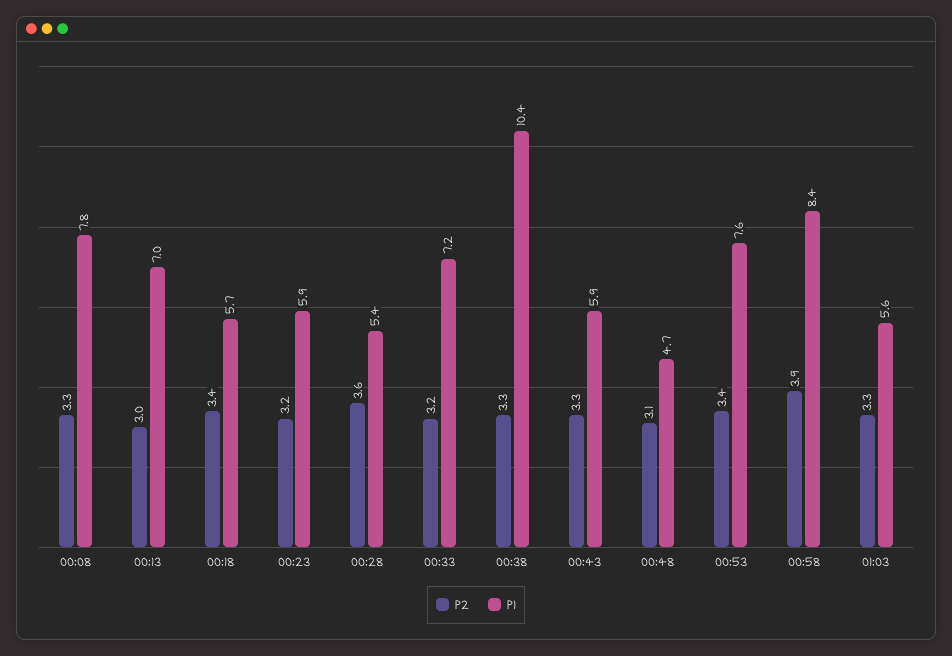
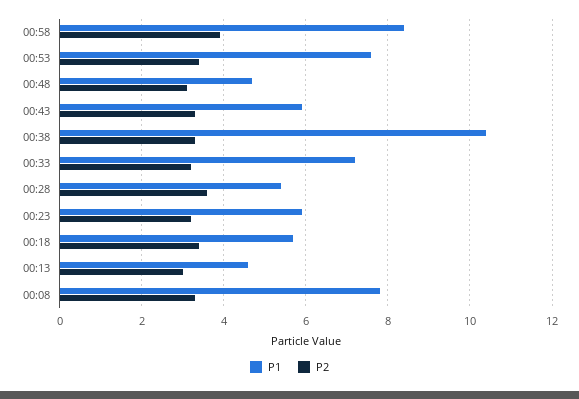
  {
    "P2": {
      "00:08": 3.3,
      "00:13": 3,
      "00:18": 3.4,
      "00:23": 3.2,
      "00:28": 3.6,
      "00:33": 3.2,
      "00:38": 3.3,
      "00:43": 3.3,
      "00:48": 3.1,
      "00:53": 3.4,
-     "00:58": 3.9,
+     "00:58": 3.9
-     "01:03": 3.3
    },
    "P1": {
      "00:08": 7.8,
-     "00:13": 7,
+     "00:13": 4.5,
      "00:18": 5.7,
      "00:23": 5.9,
      "00:28": 5.4,
      "00:33": 7.2,
      "00:38": 10.4,
      "00:43": 5.9,
      "00:48": 4.7,
      "00:53": 7.6,
-     "00:58": 8.4,
+     "00:58": 8.4
-     "01:03": 5.6
    }
  }

